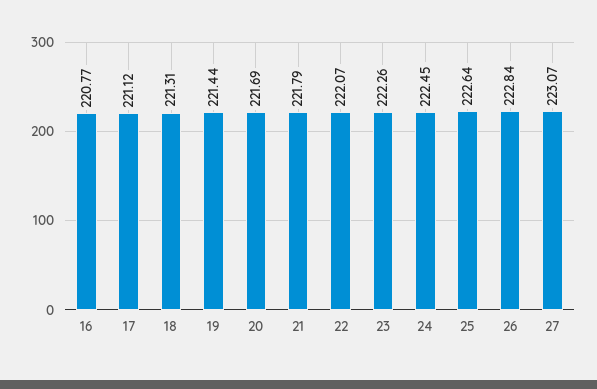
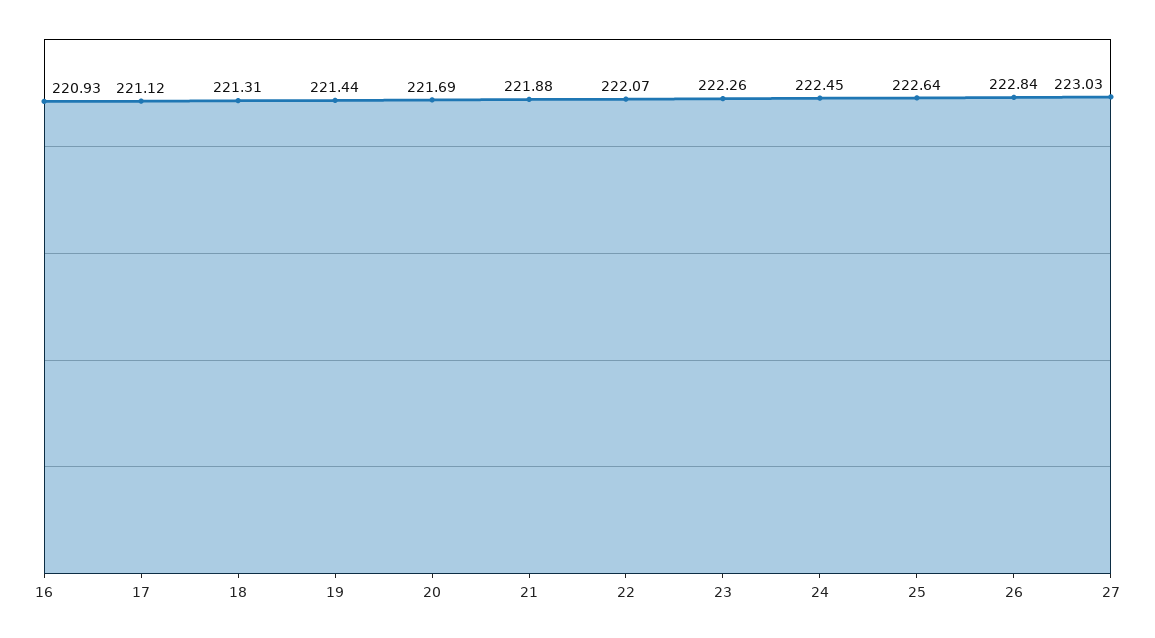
  {
-   "16": 220.77,
+   "16": 220.93,
    "17": 221.12,
    "18": 221.31,
    "19": 221.44,
    "20": 221.69,
-   "21": 221.79,
+   "21": 221.88,
    "22": 222.07,
    "23": 222.26,
    "24": 222.45,
    "25": 222.64,
    "26": 222.84,
-   "27": 223.07
+   "27": 223.03
  }

